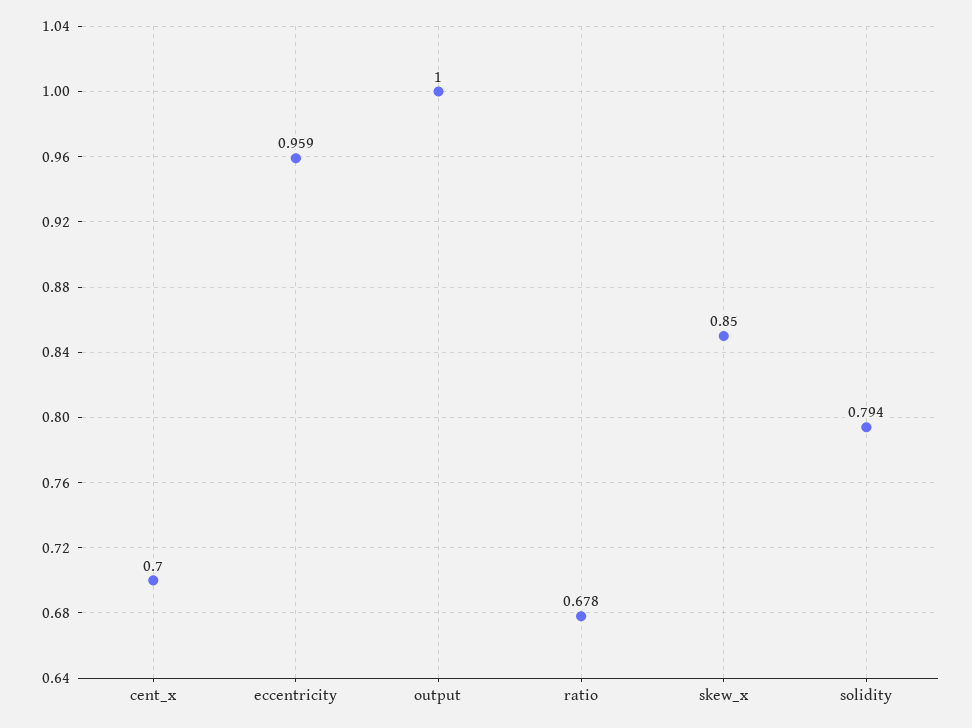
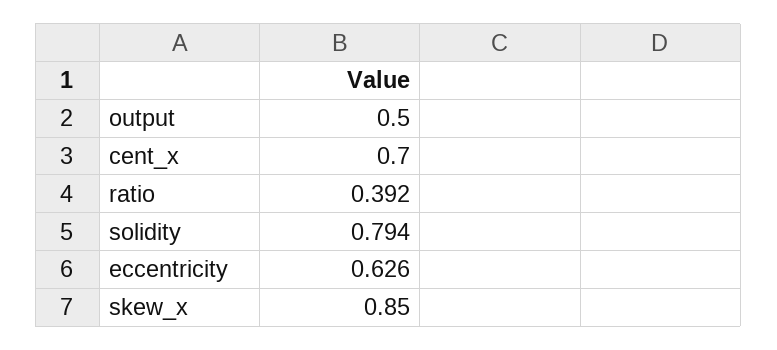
  {
    "cent_x": 0.7,
-   "eccentricity": 0.959,
+   "eccentricity": 0.626,
-   "output": 1,
+   "output": 0.5,
-   "ratio": 0.678,
+   "ratio": 0.392,
    "skew_x": 0.85,
    "solidity": 0.794
  }

